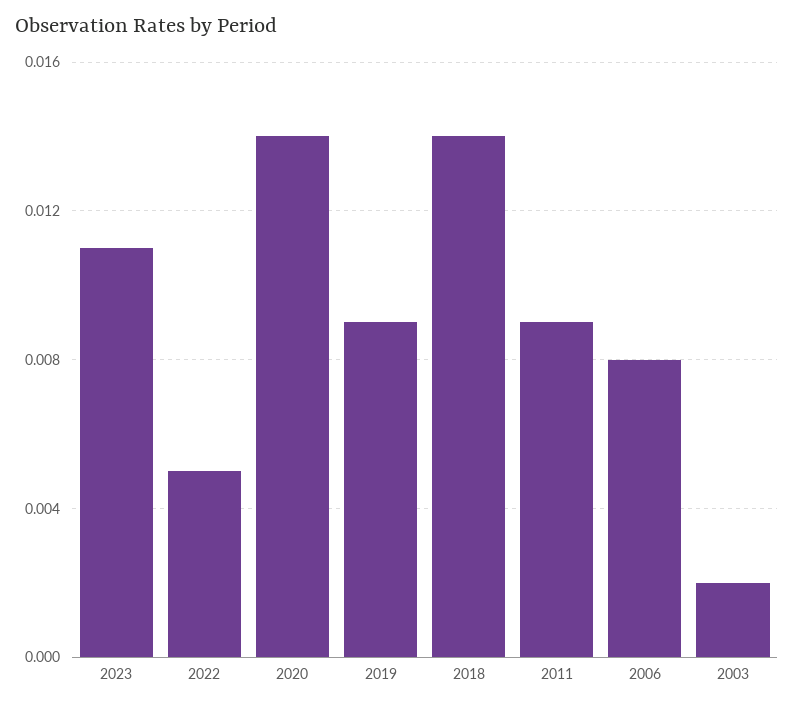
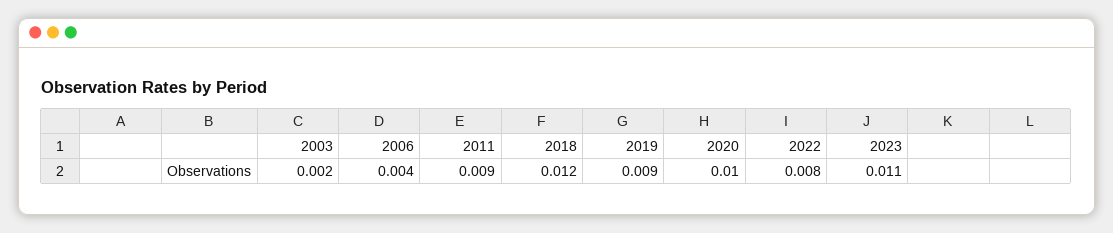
  {
    "2023": 0.011,
-   "2022": 0.005,
+   "2022": 0.008,
-   "2020": 0.014,
+   "2020": 0.01,
    "2019": 0.009,
-   "2018": 0.014,
+   "2018": 0.012,
    "2011": 0.009,
-   "2006": 0.008,
+   "2006": 0.004,
    "2003": 0.002
  }

